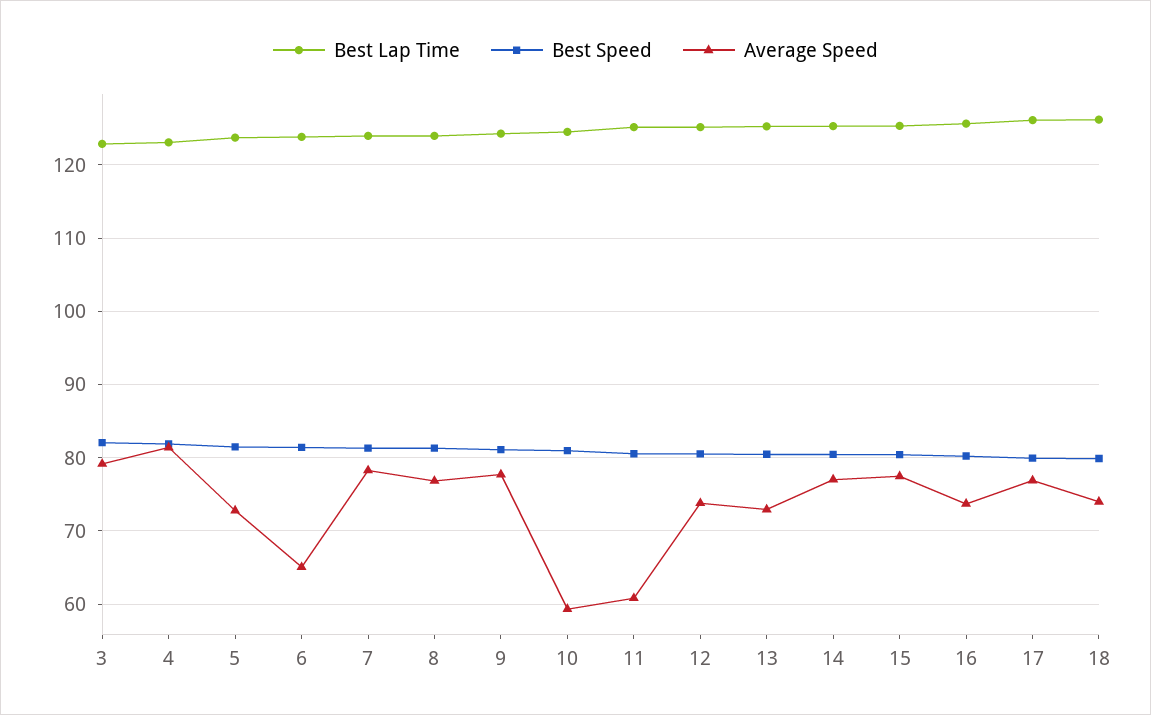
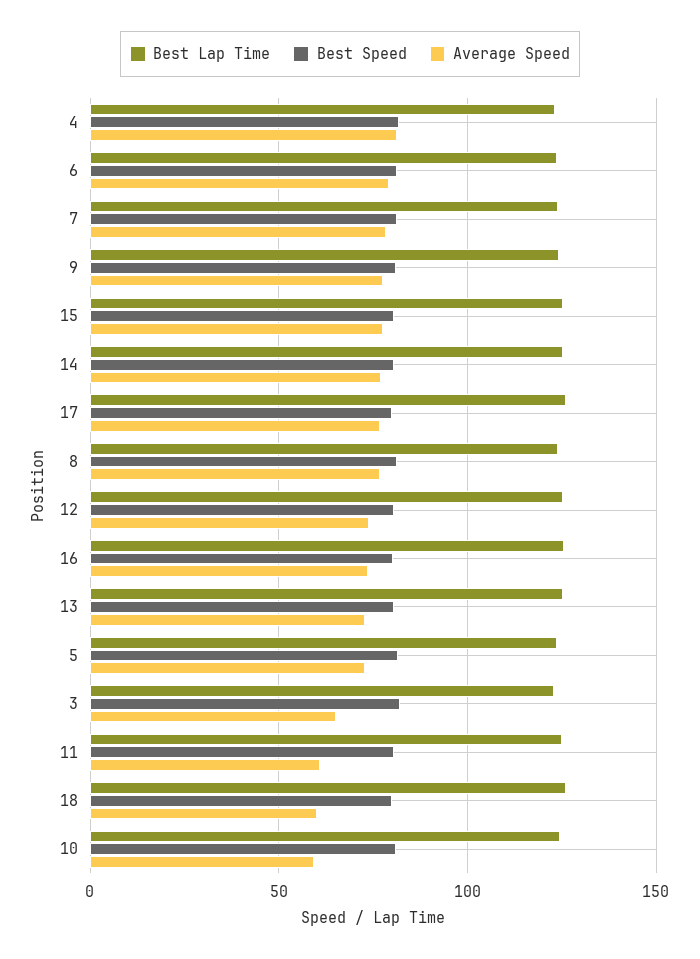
  {
    "Best Lap Time": {
      "3": 123,
      "4": 123,
      "5": 124,
      "6": 124,
      "7": 124,
      "8": 124,
      "9": 124,
      "10": 125,
      "11": 125,
      "12": 125,
      "13": 125,
      "14": 125,
      "15": 125,
      "16": 126,
      "17": 126,
      "18": 126
    },
    "Best Speed": {
      "3": 82,
      "4": 82,
      "5": 81,
      "6": 81,
      "7": 81,
      "8": 81,
      "9": 81,
      "10": 81,
      "11": 81,
      "12": 81,
      "13": 80,
      "14": 80,
      "15": 80,
      "16": 80,
      "17": 80,
      "18": 80
    },
    "Average Speed": {
-     "3": 79,
+     "3": 65,
      "4": 81,
      "5": 73,
-     "6": 65,
+     "6": 80,
      "7": 78,
      "8": 77,
      "9": 78,
      "10": 59,
      "11": 61,
      "12": 74,
      "13": 73,
      "14": 77,
      "15": 77,
      "16": 74,
      "17": 77,
-     "18": 74
+     "18": 60
    }
  }

